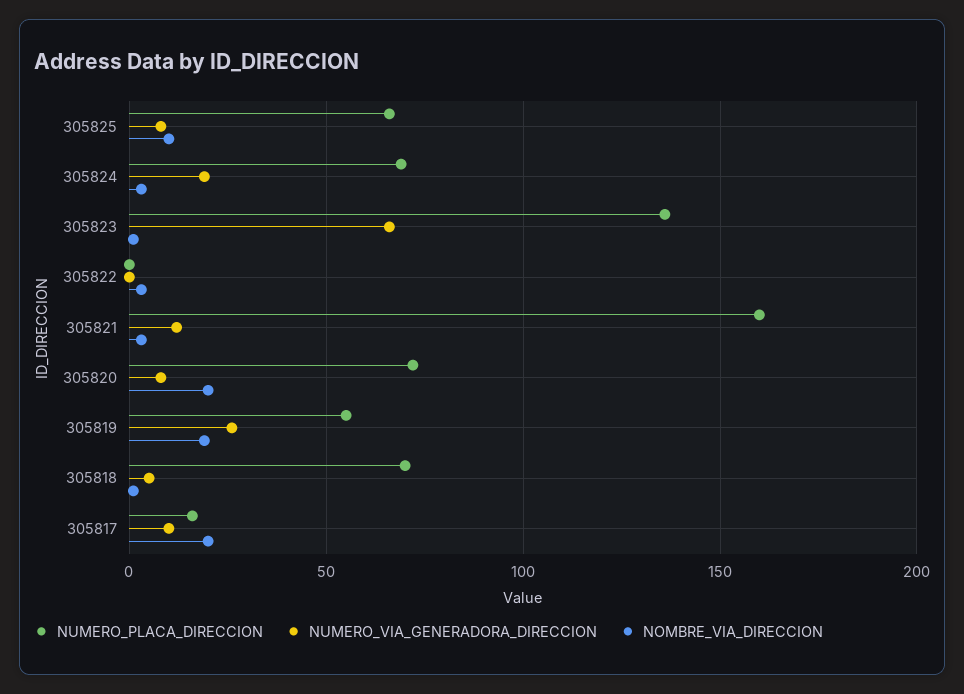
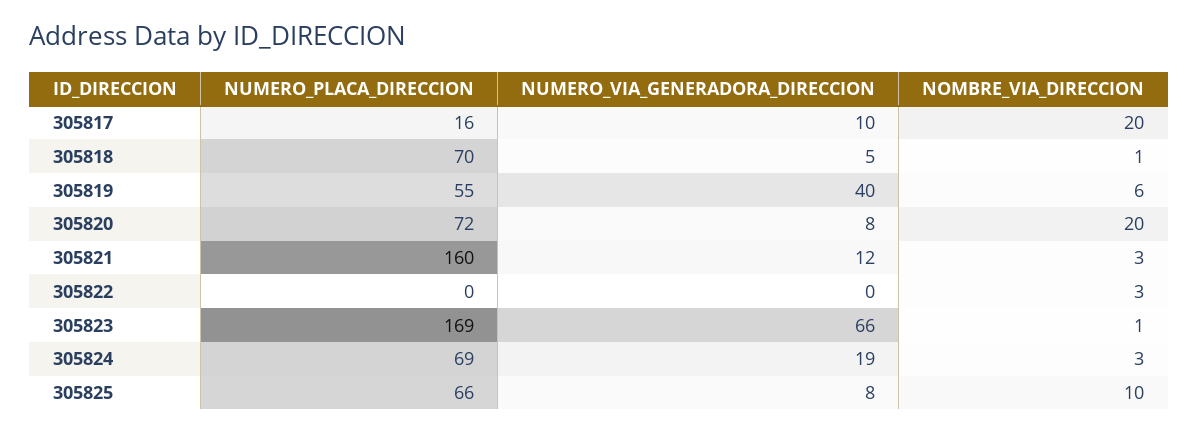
  {
    "NUMERO_PLACA_DIRECCION": {
      "305825": 66,
      "305824": 69,
-     "305823": 135,
+     "305823": 169,
      "305822": 0,
      "305821": 160,
      "305820": 72,
      "305819": 55,
      "305818": 70,
      "305817": 16
    },
    "NUMERO_VIA_GENERADORA_DIRECCION": {
      "305825": 8,
      "305824": 19,
      "305823": 66,
      "305822": 0,
      "305821": 12,
      "305820": 8,
-     "305819": 25,
+     "305819": 40,
      "305818": 5,
      "305817": 10
    },
    "NOMBRE_VIA_DIRECCION": {
      "305825": 10,
      "305824": 3,
      "305823": 1,
      "305822": 3,
      "305821": 3,
      "305820": 20,
-     "305819": 20,
+     "305819": 6,
      "305818": 1,
      "305817": 20
    }
  }

